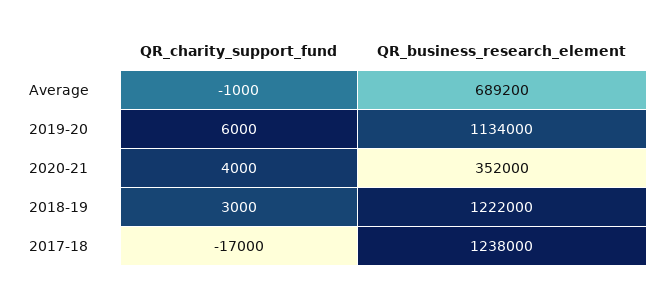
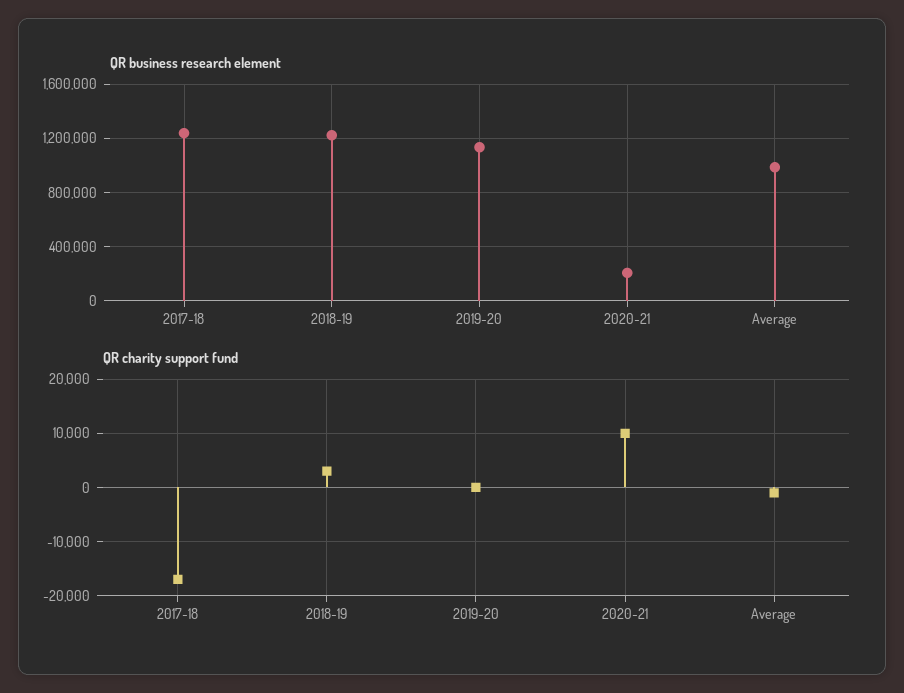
  {
    "QR_charity_support_fund": {
      "Average": -1000,
-     "2019-20": 6000,
+     "2019-20": 0,
-     "2020-21": 4000,
+     "2020-21": 10000,
      "2018-19": 3000,
      "2017-18": -17000
    },
    "QR_business_research_element": {
-     "Average": 689200,
+     "Average": 1000000,
      "2019-20": 1134000,
-     "2020-21": 352000,
+     "2020-21": 200000,
      "2018-19": 1222000,
      "2017-18": 1238000
    }
  }

